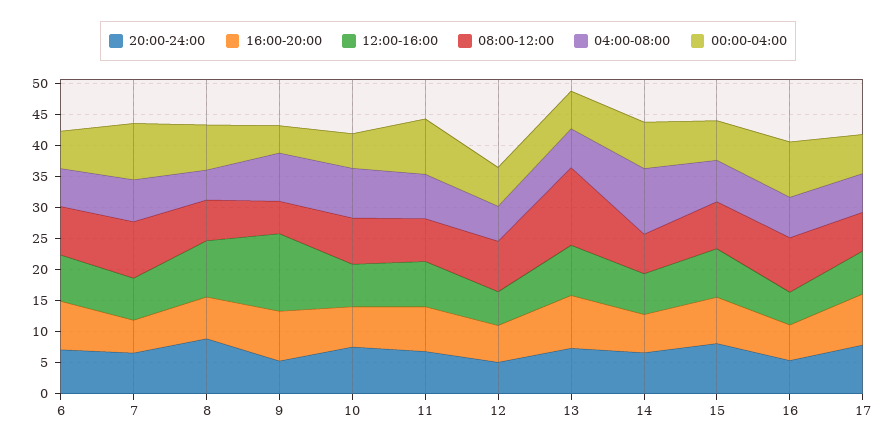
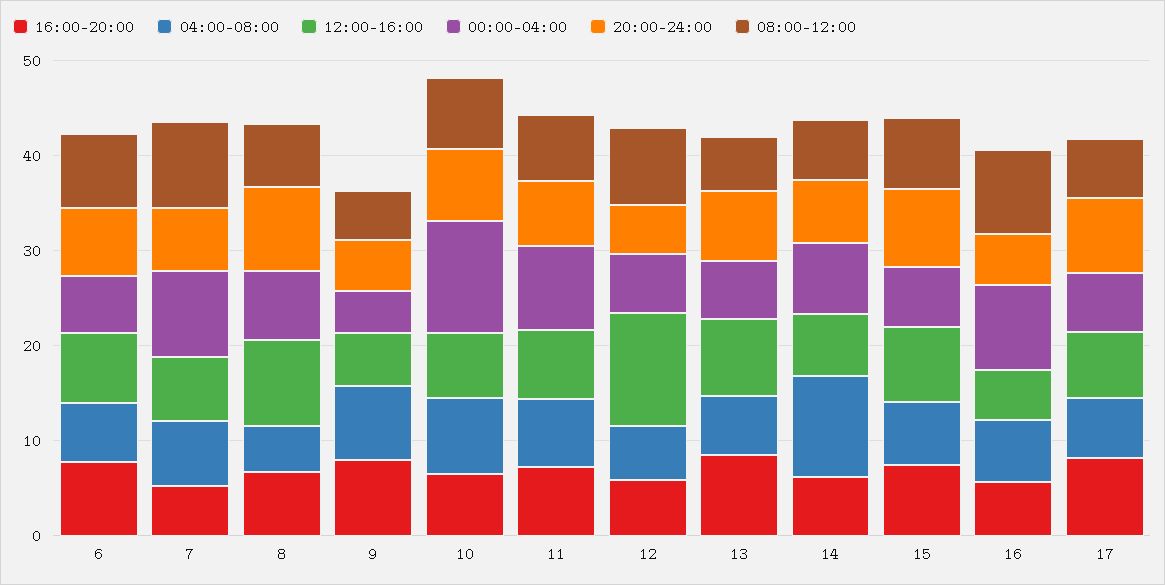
  {
    "20:00-24:00": {
      "6": 8,
      "7": 6,
      "8": 8,
      "9": 6,
      "10": 8,
      "11": 6,
      "12": 6,
      "13": 8,
      "14": 6,
      "15": 8,
      "16": 6,
      "17": 8
    },
    "16:00-20:00": {
      "6": 8,
      "7": 6,
      "8": 6,
      "9": 8,
      "10": 6,
      "11": 8,
      "12": 6,
      "13": 8,
      "14": 6,
      "15": 8,
      "16": 6,
      "17": 8
    },
    "12:00-16:00": {
      "6": 8,
      "7": 6,
      "8": 10,
-     "9": 12.5,
+     "9": 6,
      "10": 6,
      "11": 8,
-     "12": 5,
+     "12": 12,
      "13": 8,
      "14": 6,
      "15": 8,
      "16": 6,
      "17": 6
    },
    "08:00-12:00": {
      "6": 8,
      "7": 10,
      "8": 6,
      "9": 6,
      "10": 8,
      "11": 6,
      "12": 8,
-     "13": 12.5,
+     "13": 6,
      "14": 6,
      "15": 8,
      "16": 8,
      "17": 6
    },
    "04:00-08:00": {
      "6": 6,
      "7": 6,
      "8": 4,
      "9": 8,
      "10": 8,
      "11": 8,
      "12": 6,
      "13": 6,
      "14": 10,
      "15": 6,
      "16": 6,
      "17": 6
    },
    "00:00-04:00": {
      "6": 6,
      "7": 10,
      "8": 8,
      "9": 4,
-     "10": 5,
+     "10": 12,
      "11": 8,
      "12": 6,
      "13": 6,
      "14": 8,
      "15": 6,
      "16": 8,
      "17": 6
    }
  }

